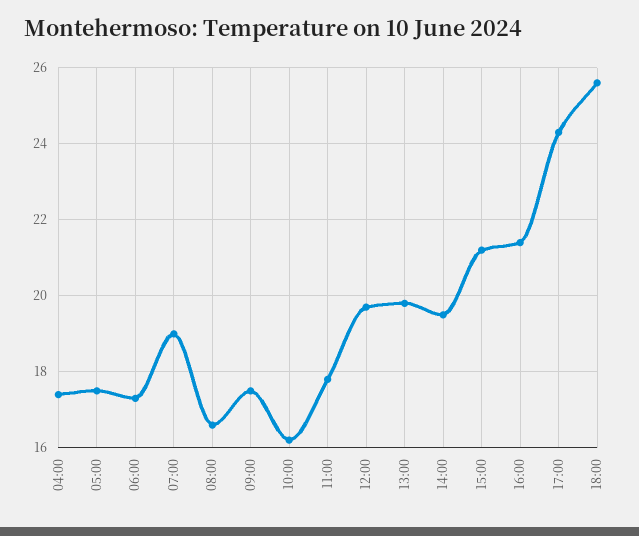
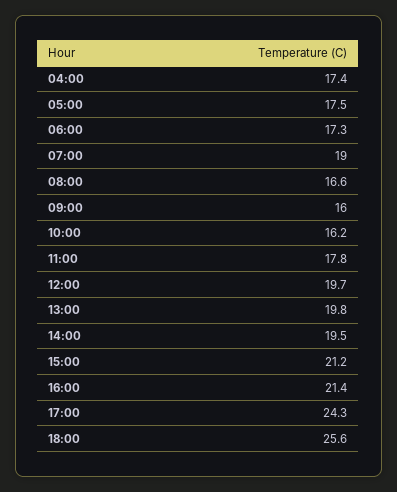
  {
    "04:00": 17.4,
    "05:00": 17.5,
    "06:00": 17.3,
    "07:00": 19,
    "08:00": 16.6,
-   "09:00": 17.5,
+   "09:00": 16,
    "10:00": 16.2,
    "11:00": 17.8,
    "12:00": 19.7,
    "13:00": 19.8,
    "14:00": 19.5,
    "15:00": 21.2,
    "16:00": 21.4,
    "17:00": 24.3,
    "18:00": 25.6
  }

